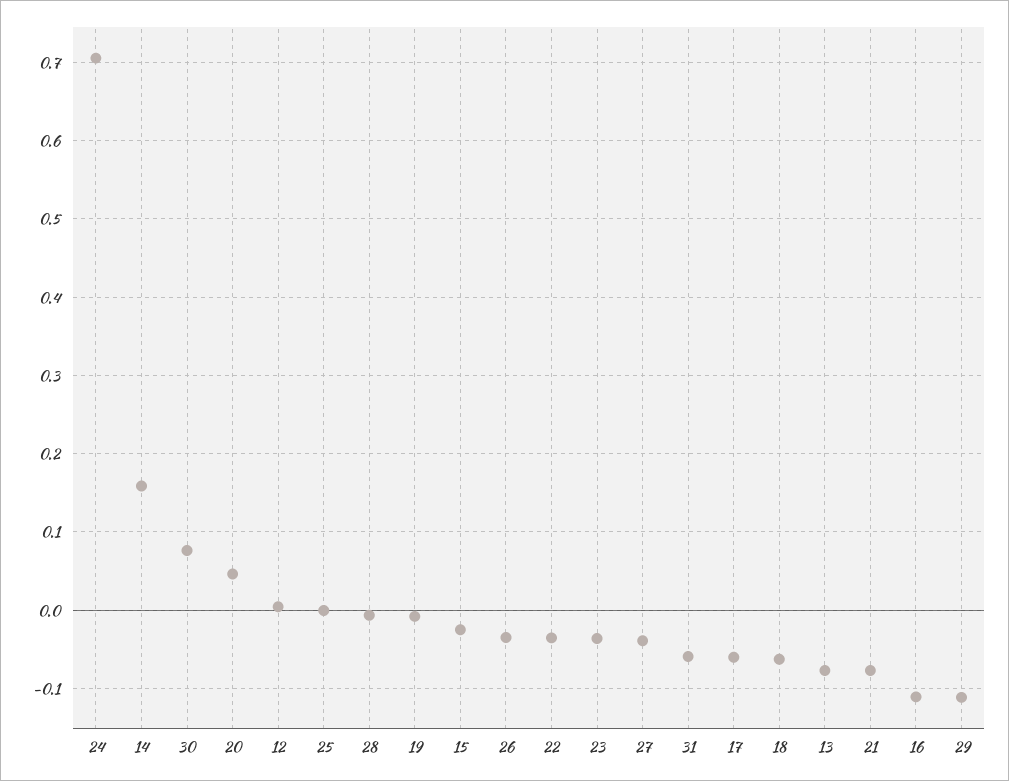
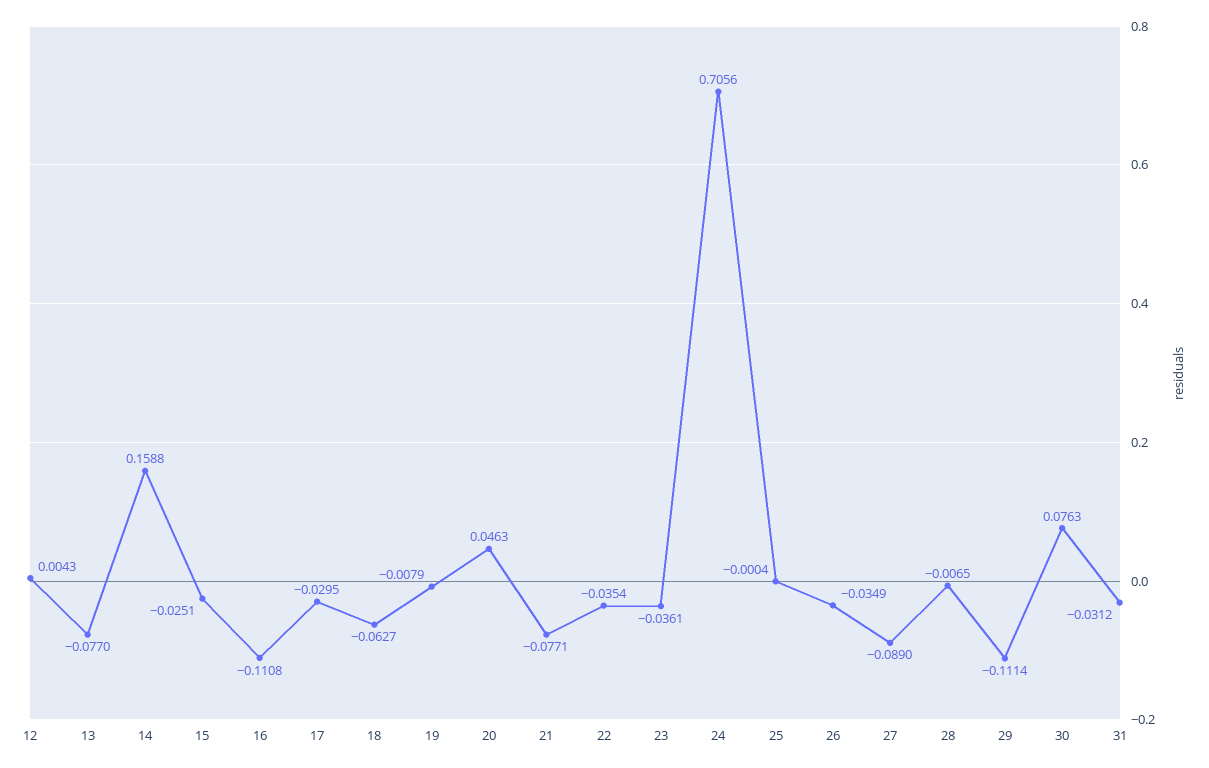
  {
    "24": 0.7056,
    "14": 0.1588,
    "30": 0.0763,
    "20": 0.0463,
    "12": 0.0043,
    "25": -0.0004,
    "28": -0.0065,
    "19": -0.0079,
    "15": -0.0251,
    "26": -0.0349,
    "22": -0.0354,
    "23": -0.0361,
-   "27": -0.04,
+   "27": -0.089,
-   "31": -0.06,
+   "31": -0.0312,
-   "17": -0.06,
+   "17": -0.0295,
    "18": -0.0627,
    "13": -0.077,
    "21": -0.0771,
    "16": -0.1108,
    "29": -0.1114
  }

